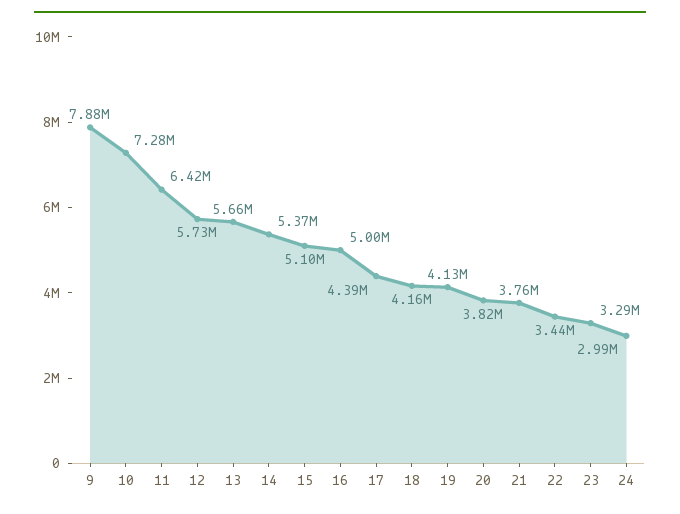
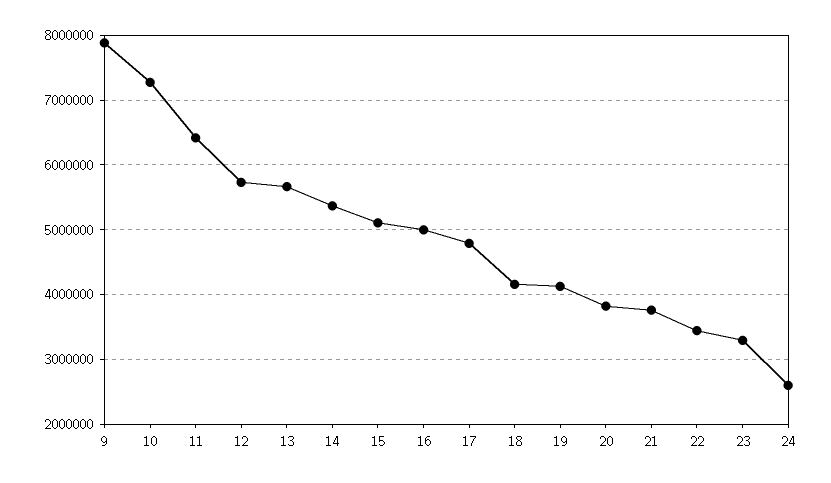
  {
    "9": 7880000,
    "10": 7280000,
    "11": 6420000,
    "12": 5730000,
    "13": 5660000,
    "14": 5370000,
    "15": 5100000,
    "16": 5000000,
-   "17": 4390000,
+   "17": 4800000,
    "18": 4160000,
    "19": 4130000,
    "20": 3820000,
    "21": 3760000,
    "22": 3440000,
    "23": 3290000,
-   "24": 2990000
+   "24": 2600000
  }

